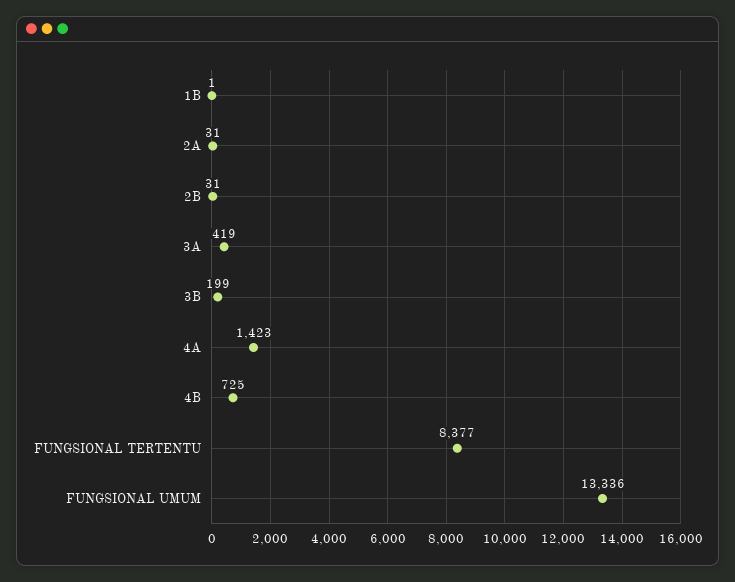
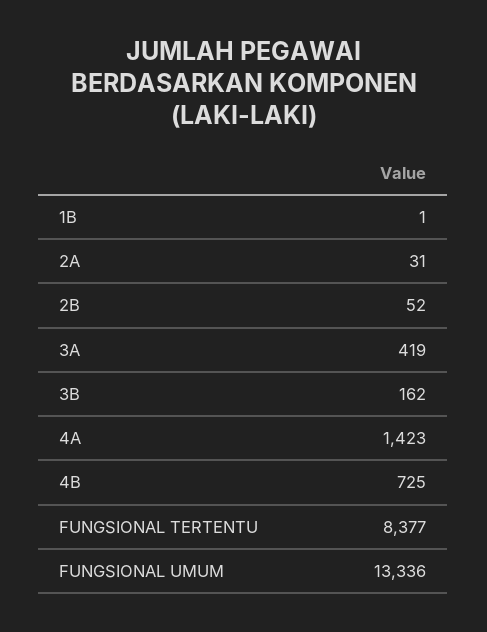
  {
    "1B": 1,
    "2A": 31,
-   "2B": 31,
+   "2B": 52,
    "3A": 419,
-   "3B": 199,
+   "3B": 162,
    "4A": 1423,
    "4B": 725,
    "FUNGSIONAL TERTENTU": 8377,
    "FUNGSIONAL UMUM": 13336
  }

